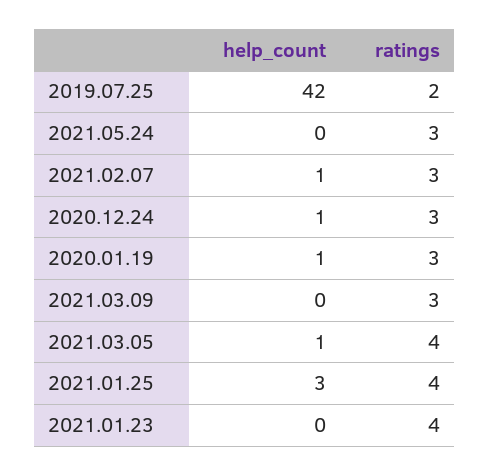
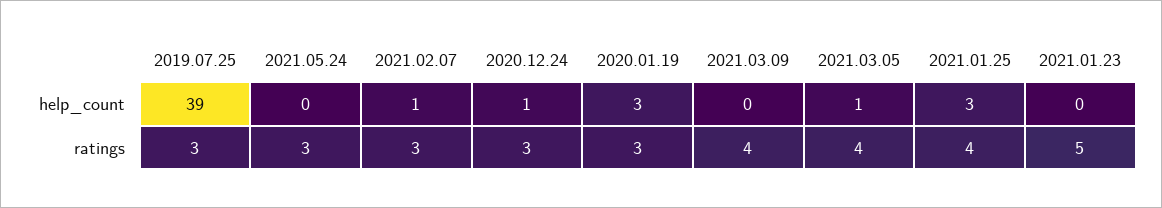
  {
    "help_count": {
-     "2019.07.25": 42,
+     "2019.07.25": 39,
      "2021.05.24": 0,
      "2021.02.07": 1,
      "2020.12.24": 1,
-     "2020.01.19": 1,
+     "2020.01.19": 3,
      "2021.03.09": 0,
      "2021.03.05": 1,
      "2021.01.25": 3,
      "2021.01.23": 0
    },
    "ratings": {
-     "2019.07.25": 2,
+     "2019.07.25": 3,
      "2021.05.24": 3,
      "2021.02.07": 3,
      "2020.12.24": 3,
      "2020.01.19": 3,
-     "2021.03.09": 3,
+     "2021.03.09": 4,
      "2021.03.05": 4,
      "2021.01.25": 4,
-     "2021.01.23": 4
+     "2021.01.23": 5
    }
  }

